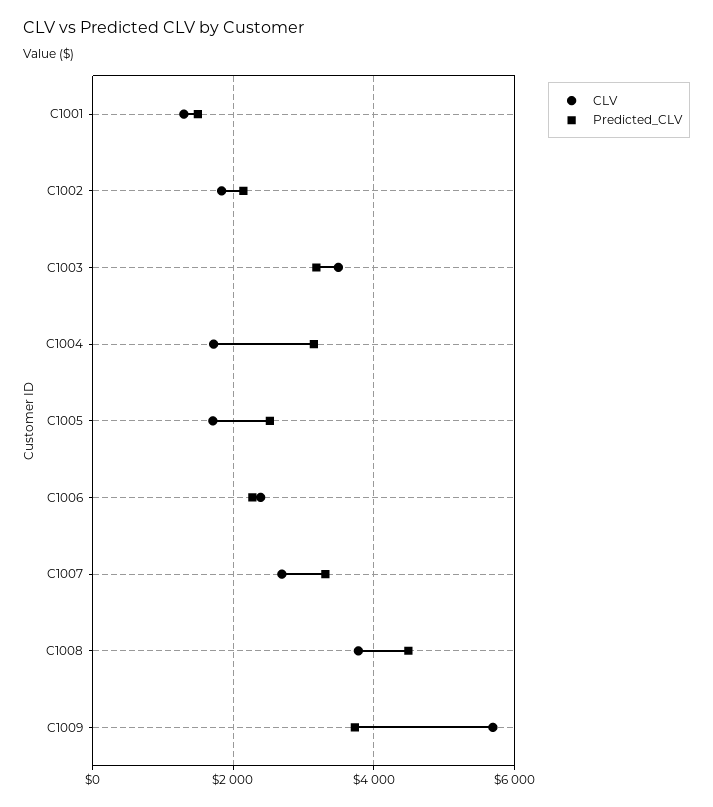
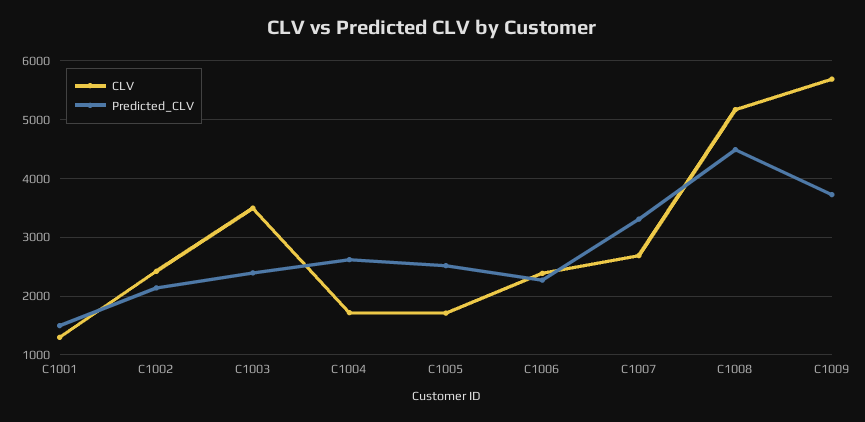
  {
    "CLV": {
      "C1001": 1200,
-     "C1002": 1800,
+     "C1002": 2400,
      "C1003": 3400,
      "C1004": 1800,
      "C1005": 1800,
      "C1006": 2400,
      "C1007": 2600,
-     "C1008": 3800,
+     "C1008": 5200,
      "C1009": 5600
    },
    "Predicted_CLV": {
      "C1001": 1400,
      "C1002": 2200,
-     "C1003": 3200,
+     "C1003": 2400,
-     "C1004": 3200,
+     "C1004": 2600,
      "C1005": 2600,
      "C1006": 2200,
      "C1007": 3400,
      "C1008": 4400,
      "C1009": 3800
    }
  }

